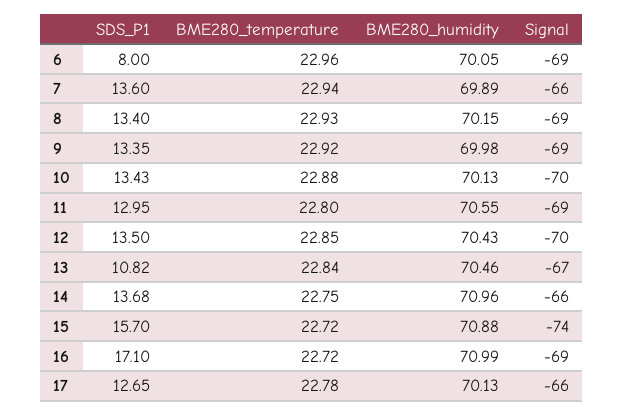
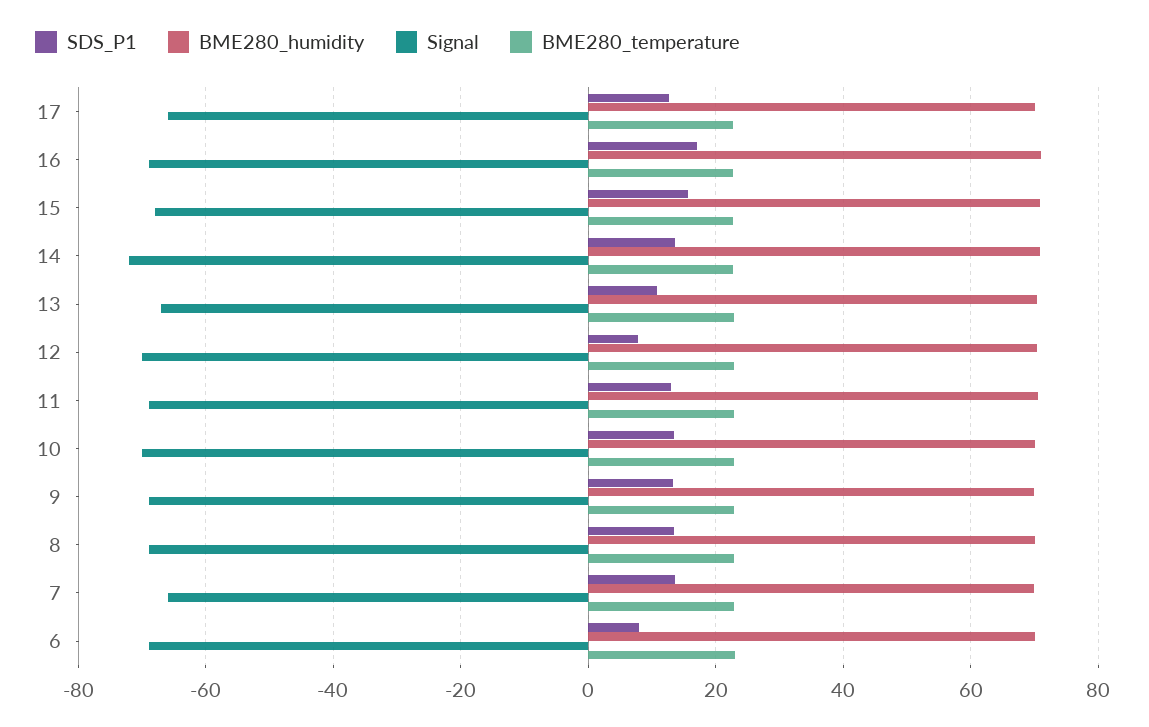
  {
    "SDS_P1": {
      "6": 8,
      "7": 13.6,
      "8": 13.4,
      "9": 13.35,
      "10": 13.43,
      "11": 12.95,
-     "12": 13.5,
+     "12": 8,
      "13": 10.82,
      "14": 13.68,
      "15": 15.7,
      "16": 17.1,
      "17": 12.65
    },
    "BME280_temperature": {
      "6": 22.96,
      "7": 22.94,
      "8": 22.93,
      "9": 22.92,
      "10": 22.88,
      "11": 22.8,
      "12": 22.85,
      "13": 22.84,
      "14": 22.75,
      "15": 22.72,
      "16": 22.72,
      "17": 22.78
    },
    "BME280_humidity": {
      "6": 70.05,
      "7": 69.89,
      "8": 70.15,
      "9": 69.98,
      "10": 70.13,
      "11": 70.55,
      "12": 70.43,
      "13": 70.46,
      "14": 70.96,
      "15": 70.88,
      "16": 70.99,
      "17": 70.13
    },
    "Signal": {
      "6": -69,
      "7": -66,
      "8": -69,
      "9": -69,
      "10": -70,
      "11": -69,
      "12": -70,
      "13": -67,
-     "14": -66,
+     "14": -72,
-     "15": -74,
+     "15": -68,
      "16": -69,
      "17": -66
    }
  }

